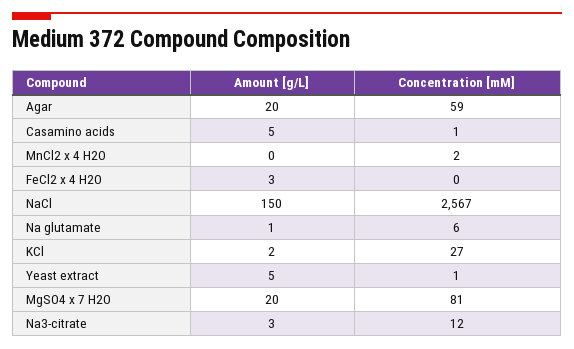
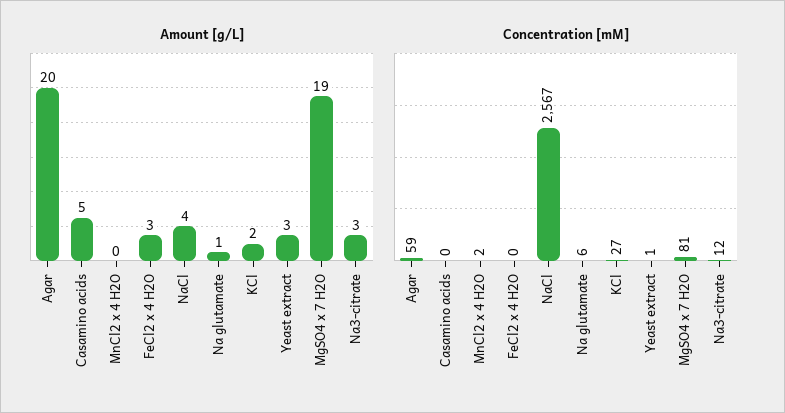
  {
    "Amount [g/L]": {
      "Agar": 20,
      "Casamino acids": 5,
      "MnCl2 x 4 H2O": 0,
      "FeCl2 x 4 H2O": 3,
-     "NaCl": 150,
+     "NaCl": 4,
      "Na glutamate": 1,
      "KCl": 2,
-     "Yeast extract": 5,
+     "Yeast extract": 3,
-     "MgSO4 x 7 H2O": 20,
+     "MgSO4 x 7 H2O": 19,
      "Na3-citrate": 3
    },
    "Concentration [mM]": {
      "Agar": 59,
-     "Casamino acids": 1,
+     "Casamino acids": 0,
      "MnCl2 x 4 H2O": 2,
      "FeCl2 x 4 H2O": 0,
      "NaCl": 2567,
      "Na glutamate": 6,
      "KCl": 27,
      "Yeast extract": 1,
      "MgSO4 x 7 H2O": 81,
      "Na3-citrate": 12
    }
  }

